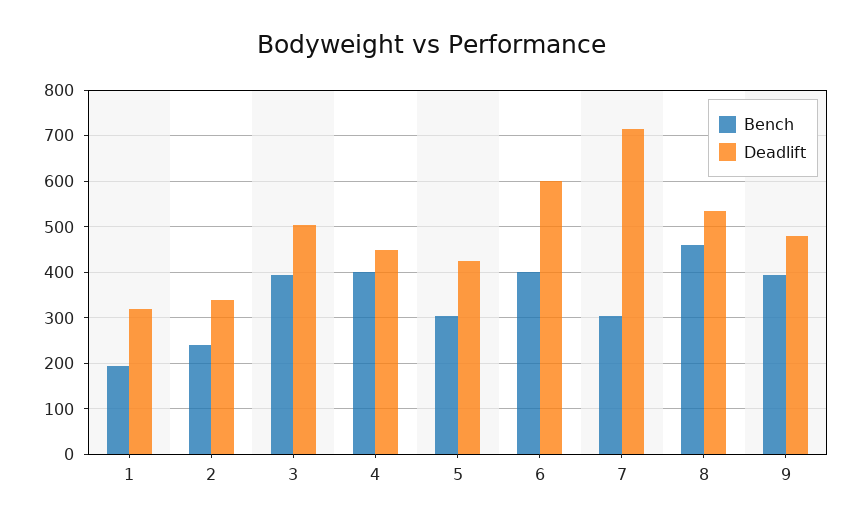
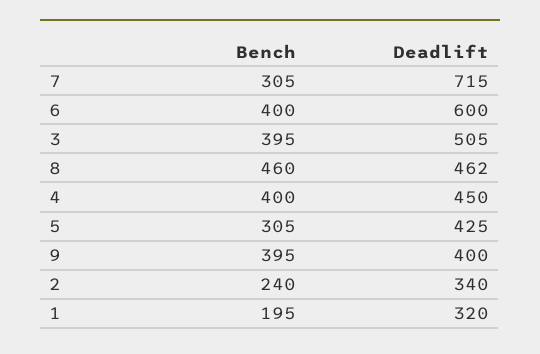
  {
    "Bench": {
      "1": 195,
      "2": 240,
      "3": 395,
      "4": 400,
      "5": 305,
      "6": 400,
      "7": 305,
      "8": 460,
      "9": 395
    },
    "Deadlift": {
      "1": 320,
      "2": 340,
      "3": 505,
      "4": 450,
      "5": 425,
      "6": 600,
      "7": 715,
-     "8": 540,
+     "8": 462,
-     "9": 480
+     "9": 400
    }
  }

